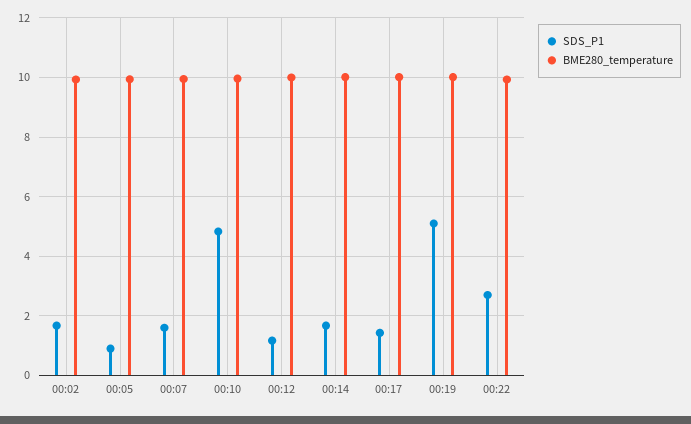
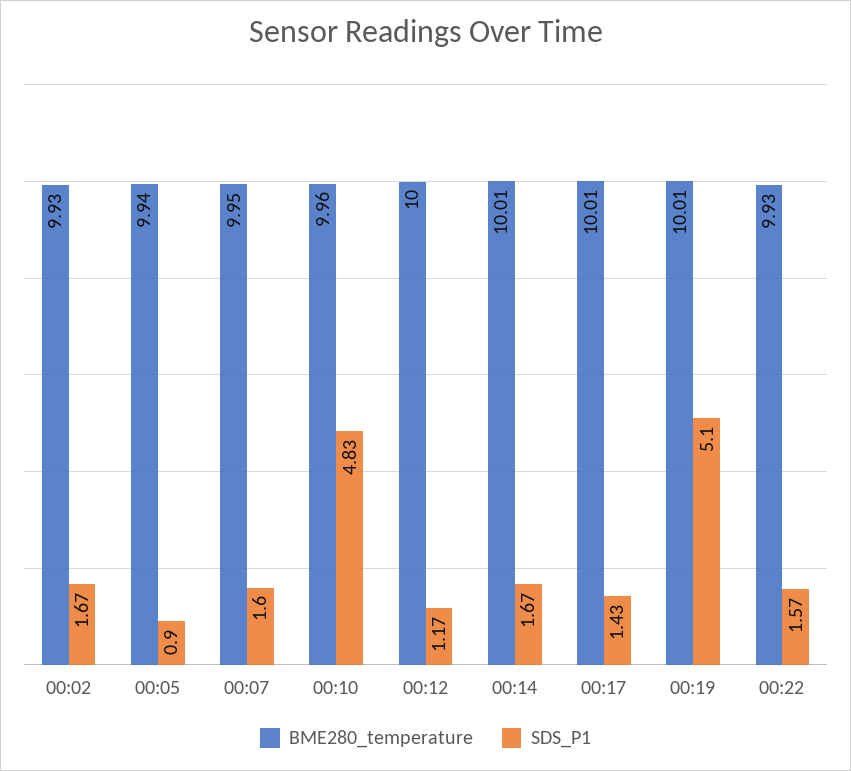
  {
    "SDS_P1": {
      "00:02": 1.67,
      "00:05": 0.9,
      "00:07": 1.6,
      "00:10": 4.83,
      "00:12": 1.17,
      "00:14": 1.67,
      "00:17": 1.43,
      "00:19": 5.1,
-     "00:22": 2.75
+     "00:22": 1.57
    },
    "BME280_temperature": {
      "00:02": 9.93,
      "00:05": 9.94,
      "00:07": 9.95,
      "00:10": 9.96,
      "00:12": 10,
      "00:14": 10.01,
      "00:17": 10.01,
      "00:19": 10.01,
      "00:22": 9.93
    }
  }

